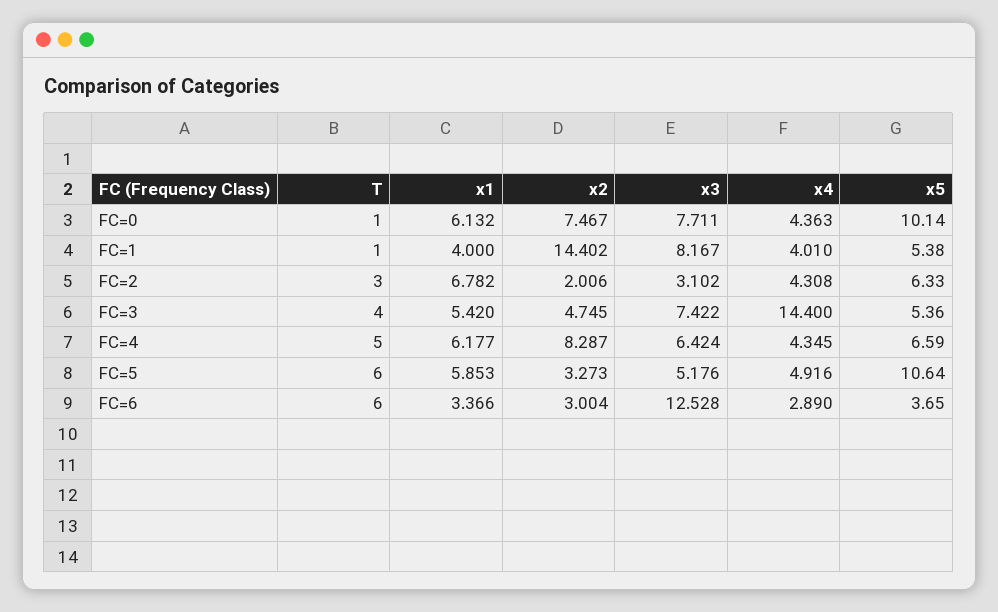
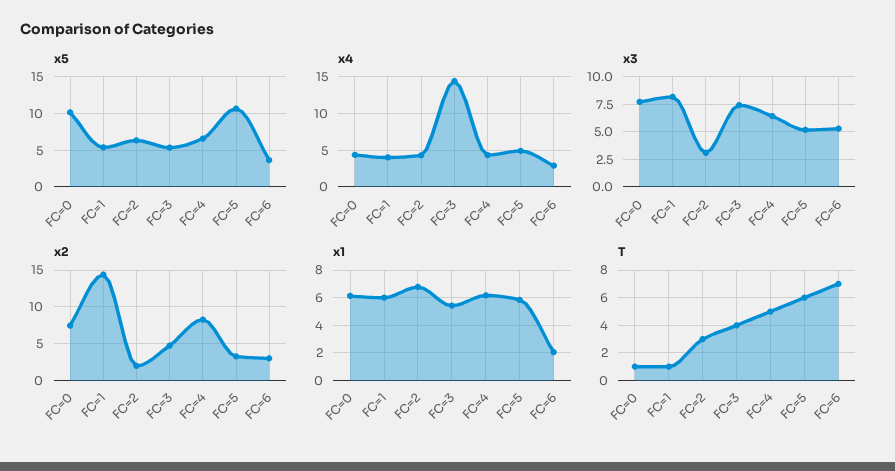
  {
    "T": {
      "FC=0": 1,
      "FC=1": 1,
      "FC=2": 3,
      "FC=3": 4,
      "FC=4": 5,
      "FC=5": 6,
-     "FC=6": 6
+     "FC=6": 7
    },
    "x1": {
      "FC=0": 6.132,
-     "FC=1": 4,
+     "FC=1": 6,
      "FC=2": 6.782,
      "FC=3": 5.42,
      "FC=4": 6.177,
      "FC=5": 5.853,
-     "FC=6": 3.366
+     "FC=6": 2
    },
    "x2": {
      "FC=0": 7.467,
      "FC=1": 14.402,
      "FC=2": 2.006,
      "FC=3": 4.745,
      "FC=4": 8.287,
      "FC=5": 3.273,
      "FC=6": 3.004
    },
    "x3": {
      "FC=0": 7.711,
      "FC=1": 8.167,
      "FC=2": 3.102,
      "FC=3": 7.422,
      "FC=4": 6.424,
      "FC=5": 5.176,
-     "FC=6": 12.528
+     "FC=6": 5
    },
    "x4": {
      "FC=0": 4.363,
      "FC=1": 4.01,
      "FC=2": 4.308,
      "FC=3": 14.4,
      "FC=4": 4.345,
      "FC=5": 4.916,
      "FC=6": 2.89
    },
    "x5": {
      "FC=0": 10.14,
      "FC=1": 5.38,
      "FC=2": 6.33,
      "FC=3": 5.36,
      "FC=4": 6.59,
      "FC=5": 10.64,
      "FC=6": 3.65
    }
  }

